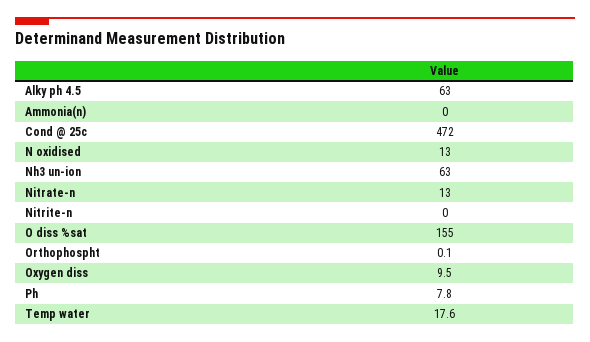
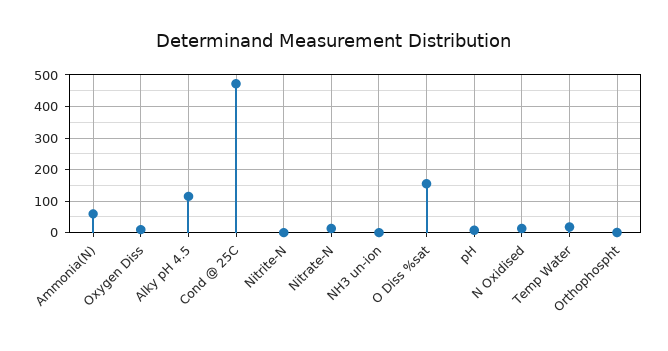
  {
-   "Alky ph 4.5": 63,
+   "Alky ph 4.5": 120,
-   "Ammonia(n)": 0,
+   "Ammonia(n)": 60,
    "Cond @ 25c": 472,
    "N oxidised": 13,
-   "Nh3 un-ion": 63,
+   "Nh3 un-ion": 0,
    "Nitrate-n": 13,
    "Nitrite-n": 0,
    "O diss %sat": 155,
    "Orthophospht": 0.1,
    "Oxygen diss": 9.5,
    "Ph": 7.8,
    "Temp water": 17.6
  }

